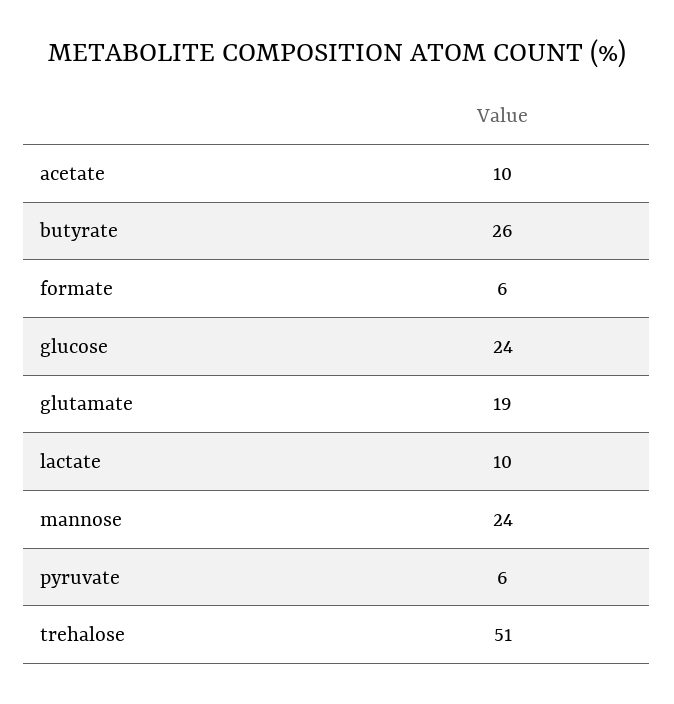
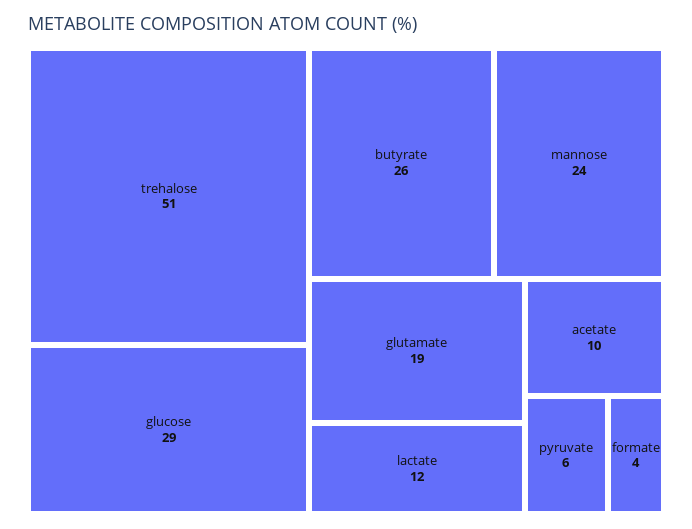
  {
    "acetate": 10,
    "butyrate": 26,
-   "formate": 6,
+   "formate": 4,
-   "glucose": 24,
+   "glucose": 29,
    "glutamate": 19,
-   "lactate": 10,
+   "lactate": 12,
    "mannose": 24,
    "pyruvate": 6,
    "trehalose": 51
  }

